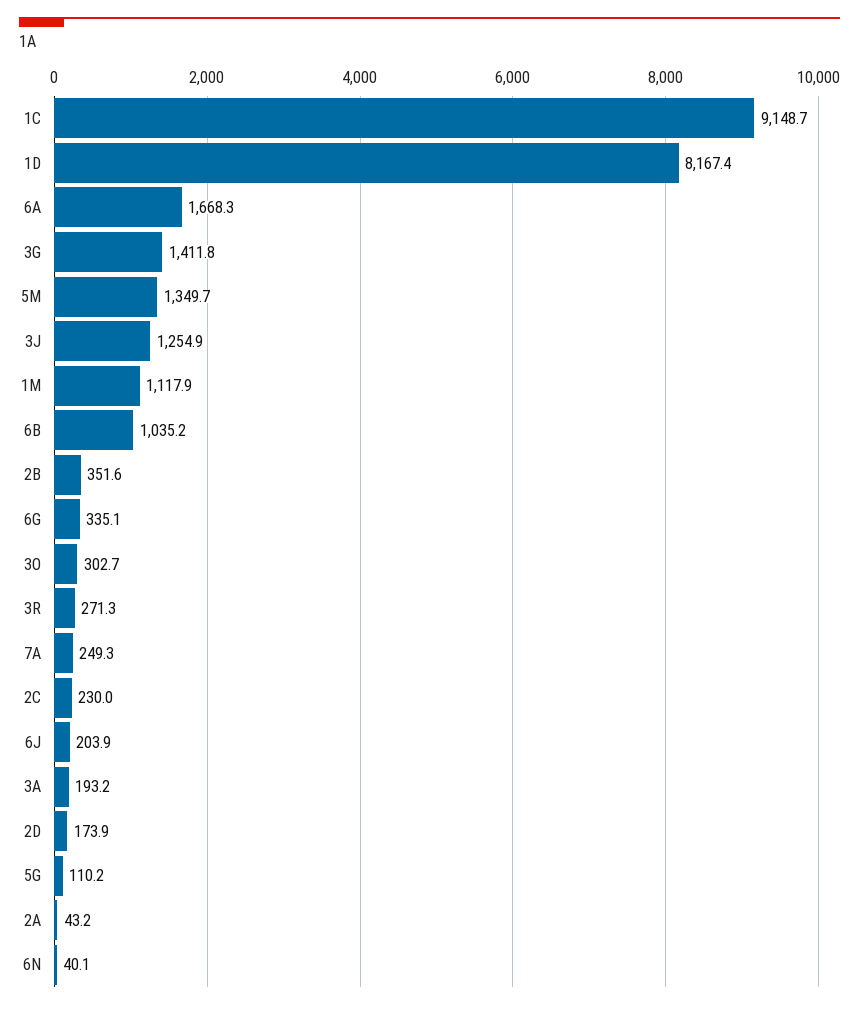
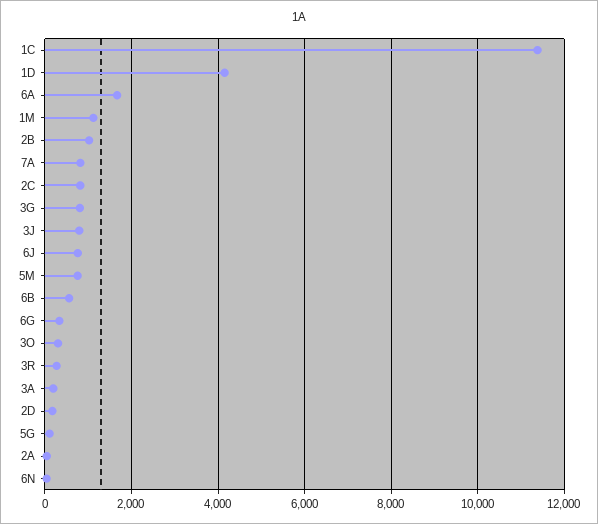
  {
-   "1C": 9148.7,
+   "1C": 11400,
-   "1D": 8167.4,
+   "1D": 4200,
    "6A": 1668.3,
-   "3G": 1411.8,
+   "3G": 800,
-   "5M": 1349.7,
+   "5M": 800,
-   "3J": 1254.9,
+   "3J": 800,
    "1M": 1117.9,
-   "6B": 1035.2,
+   "6B": 600,
-   "2B": 351.6,
+   "2B": 1000,
    "6G": 335.1,
    "3O": 302.7,
    "3R": 271.3,
-   "7A": 249.3,
+   "7A": 800,
-   "2C": 230,
+   "2C": 800,
-   "6J": 203.9,
+   "6J": 800,
    "3A": 193.2,
    "2D": 173.9,
    "5G": 110.2,
    "2A": 43.2,
    "6N": 40.1
  }

